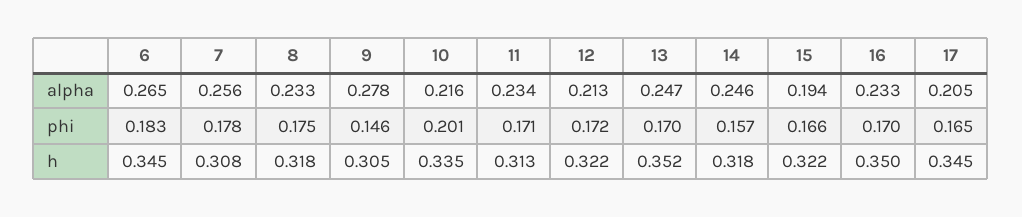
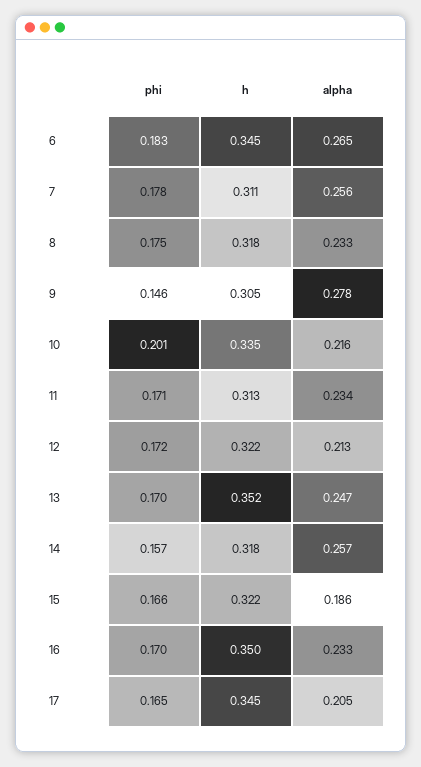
  {
    "6": {
      "alpha": 0.265,
      "phi": 0.183,
      "h": 0.345
    },
    "7": {
      "alpha": 0.256,
      "phi": 0.178,
-     "h": 0.308
+     "h": 0.311
    },
    "8": {
      "alpha": 0.233,
      "phi": 0.175,
      "h": 0.318
    },
    "9": {
      "alpha": 0.278,
      "phi": 0.146,
      "h": 0.305
    },
    "10": {
      "alpha": 0.216,
      "phi": 0.201,
      "h": 0.335
    },
    "11": {
      "alpha": 0.234,
      "phi": 0.171,
      "h": 0.313
    },
    "12": {
      "alpha": 0.213,
      "phi": 0.172,
      "h": 0.322
    },
    "13": {
      "alpha": 0.247,
      "phi": 0.17,
      "h": 0.352
    },
    "14": {
-     "alpha": 0.246,
+     "alpha": 0.257,
      "phi": 0.157,
      "h": 0.318
    },
    "15": {
-     "alpha": 0.194,
+     "alpha": 0.186,
      "phi": 0.166,
      "h": 0.322
    },
    "16": {
      "alpha": 0.233,
      "phi": 0.17,
      "h": 0.35
    },
    "17": {
      "alpha": 0.205,
      "phi": 0.165,
      "h": 0.345
    }
  }

